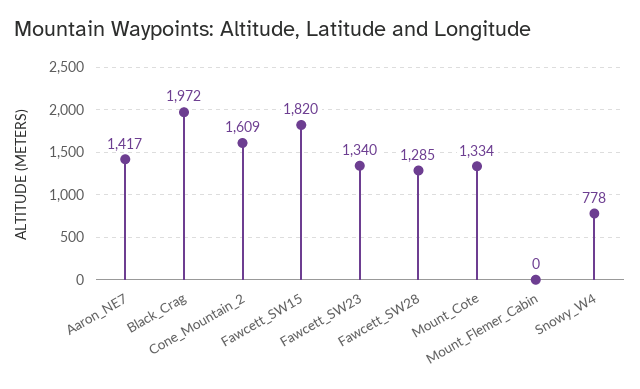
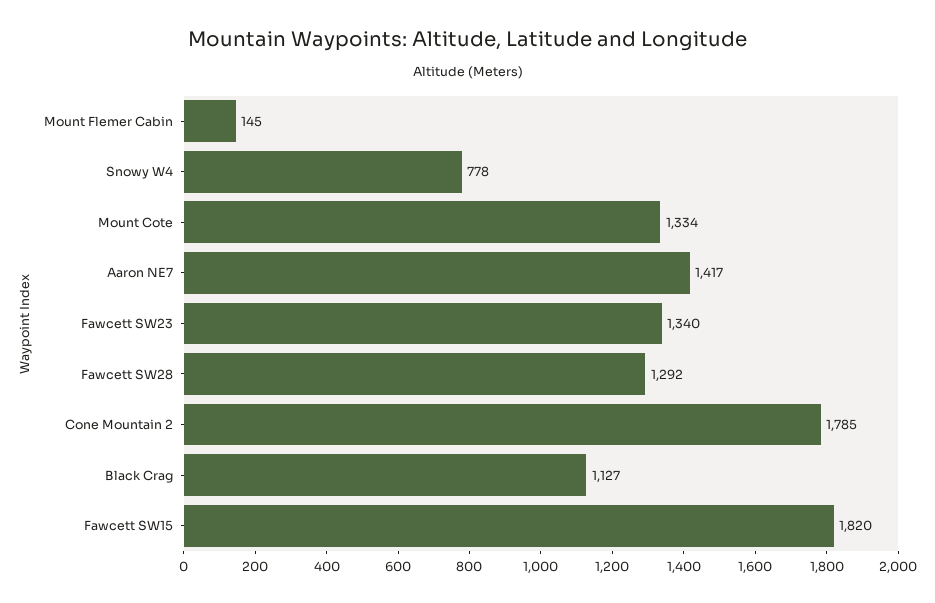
  {
    "Aaron_NE7": 1417,
-   "Black_Crag": 1972,
+   "Black_Crag": 1127,
-   "Cone_Mountain_2": 1609,
+   "Cone_Mountain_2": 1785,
    "Fawcett_SW15": 1820,
    "Fawcett_SW23": 1340,
-   "Fawcett_SW28": 1285,
+   "Fawcett_SW28": 1292,
    "Mount_Cote": 1334,
-   "Mount_Flemer_Cabin": 0,
+   "Mount_Flemer_Cabin": 145,
    "Snowy_W4": 778
  }

